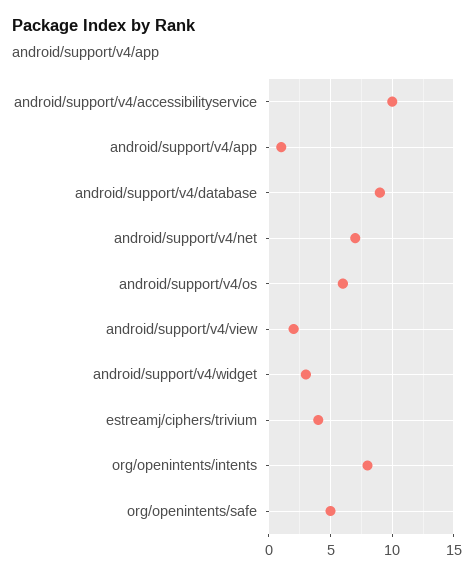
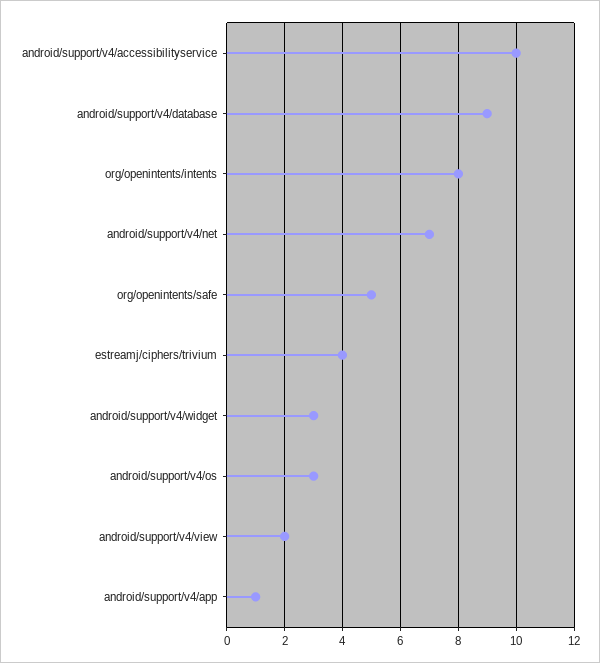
  {
    "android/support/v4/accessibilityservice": 10,
    "android/support/v4/app": 1,
    "android/support/v4/database": 9,
    "android/support/v4/net": 7,
-   "android/support/v4/os": 6,
+   "android/support/v4/os": 3,
    "android/support/v4/view": 2,
    "android/support/v4/widget": 3,
    "estreamj/ciphers/trivium": 4,
    "org/openintents/intents": 8,
    "org/openintents/safe": 5
  }

